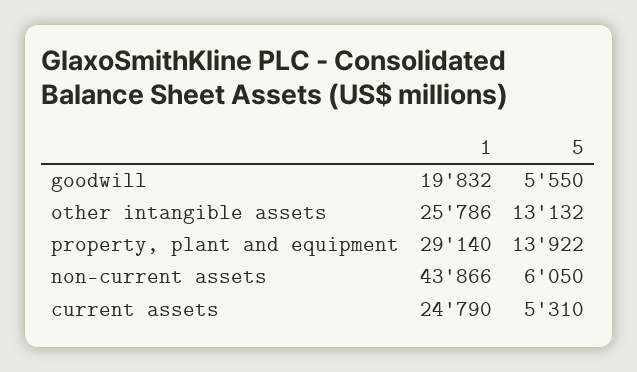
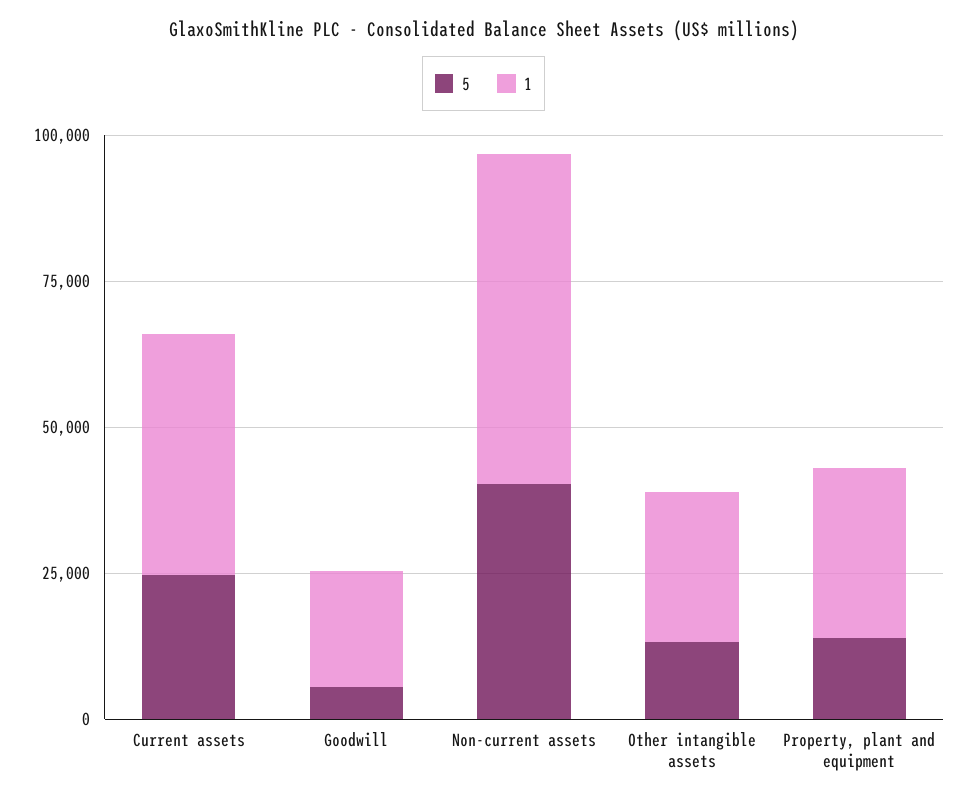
  {
    "1": {
      "goodwill": 19832,
      "other intangible assets": 25786,
      "property, plant and equipment": 29140,
-     "non-current assets": 43866,
+     "non-current assets": 55000,
-     "current assets": 24790
+     "current assets": 40000
    },
    "5": {
      "goodwill": 5550,
      "other intangible assets": 13132,
      "property, plant and equipment": 13922,
-     "non-current assets": 6050,
+     "non-current assets": 40000,
-     "current assets": 5310
+     "current assets": 25000
    }
  }

